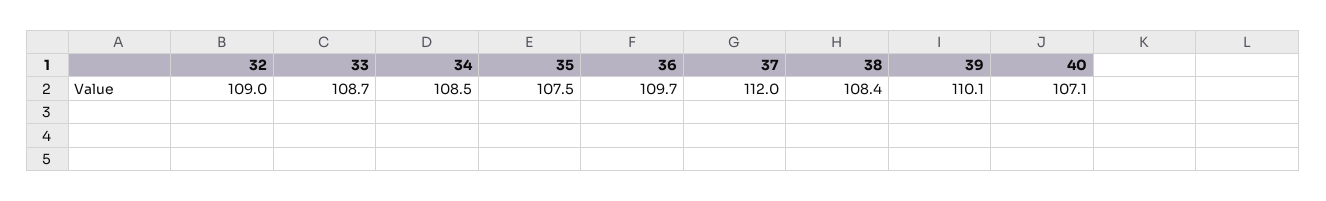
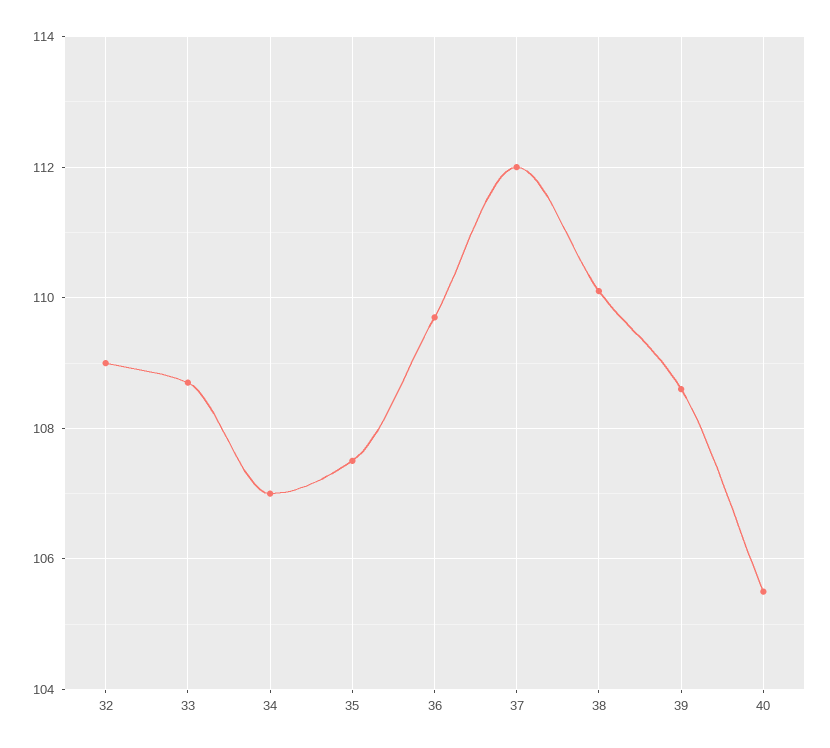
  {
    "32": 109,
    "33": 108.7,
-   "34": 108.5,
+   "34": 107,
    "35": 107.5,
    "36": 109.7,
    "37": 112,
-   "38": 108.4,
+   "38": 110,
-   "39": 110.1,
+   "39": 108.5,
-   "40": 107.1
+   "40": 105.5
  }

